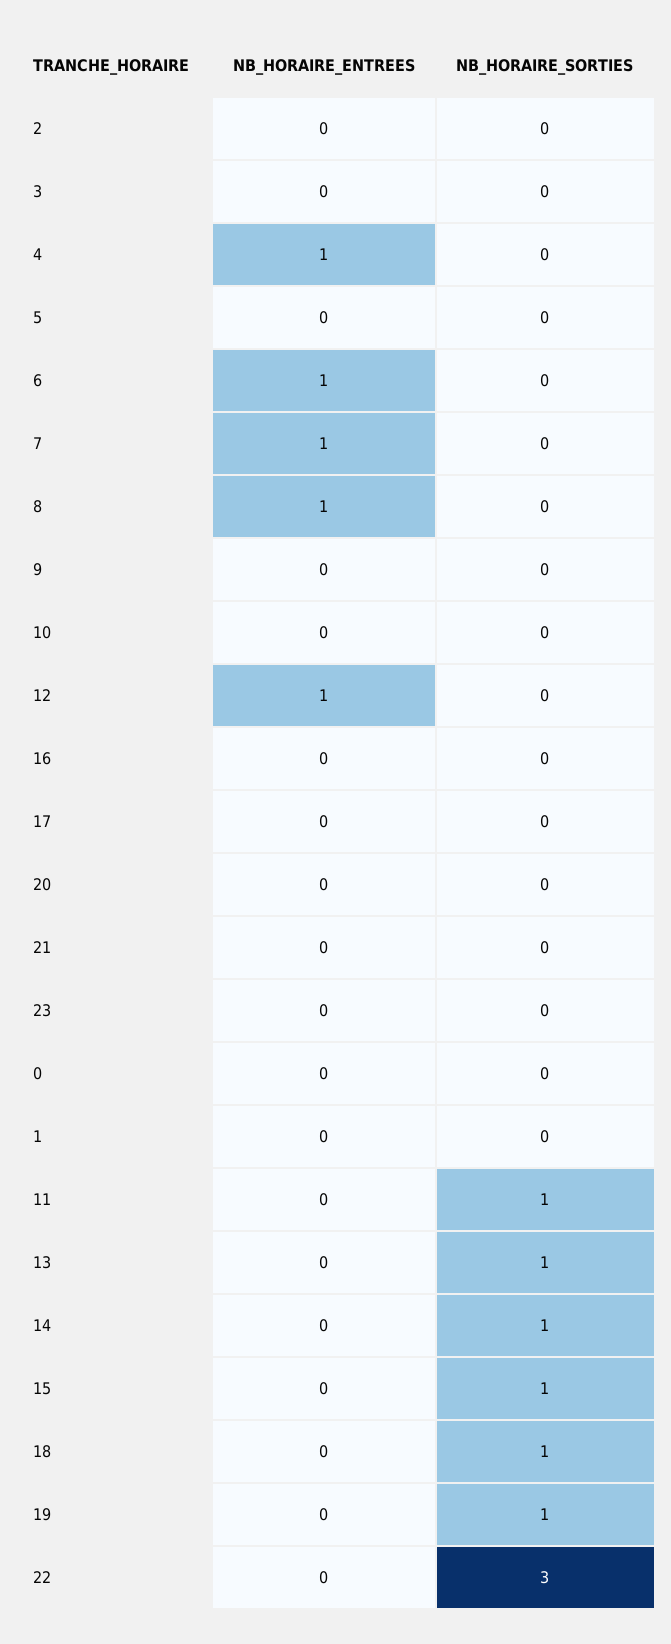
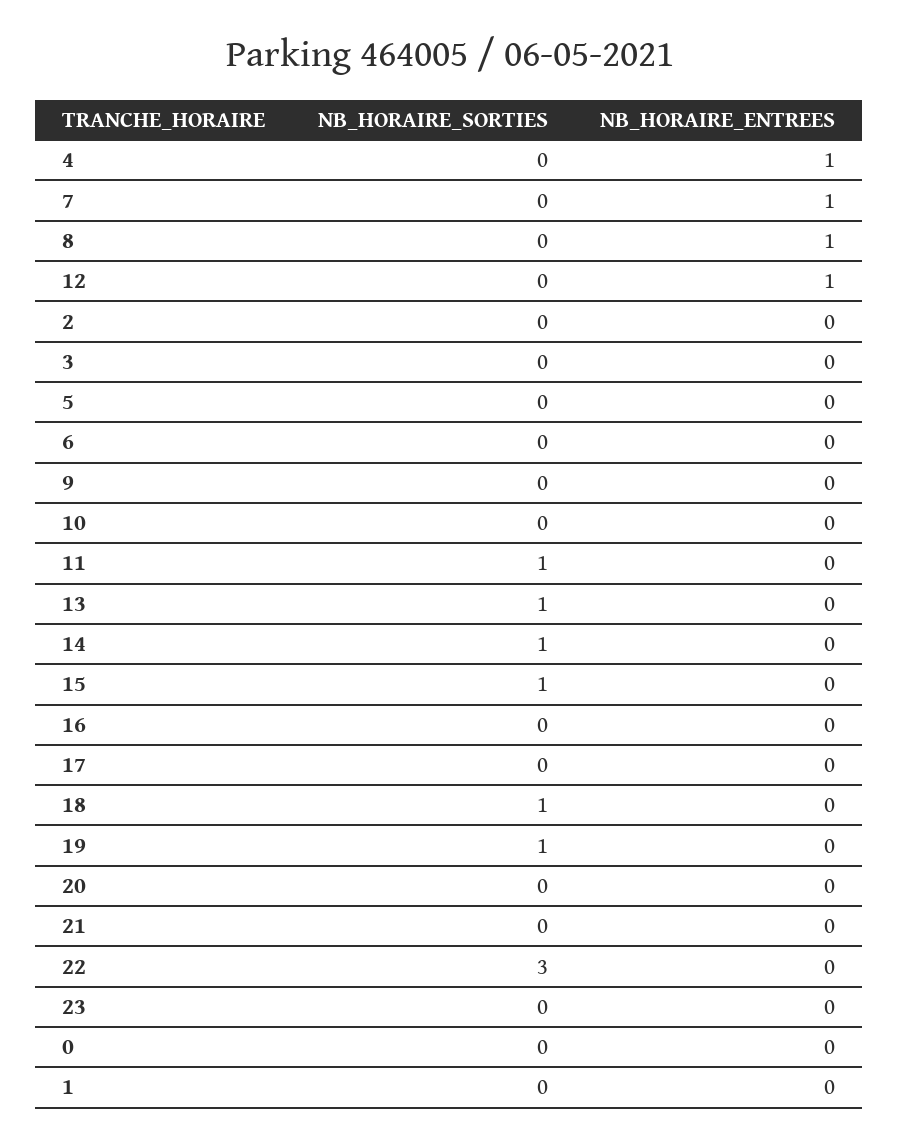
  {
    "NB_HORAIRE_ENTREES": {
      "2": 0,
      "3": 0,
      "4": 1,
      "5": 0,
-     "6": 1,
+     "6": 0,
      "7": 1,
      "8": 1,
      "9": 0,
      "10": 0,
      "12": 1,
      "16": 0,
      "17": 0,
      "20": 0,
      "21": 0,
      "23": 0,
      "0": 0,
      "1": 0,
      "11": 0,
      "13": 0,
      "14": 0,
      "15": 0,
      "18": 0,
      "19": 0,
      "22": 0
    },
    "NB_HORAIRE_SORTIES": {
      "2": 0,
      "3": 0,
      "4": 0,
      "5": 0,
      "6": 0,
      "7": 0,
      "8": 0,
      "9": 0,
      "10": 0,
      "12": 0,
      "16": 0,
      "17": 0,
      "20": 0,
      "21": 0,
      "23": 0,
      "0": 0,
      "1": 0,
      "11": 1,
      "13": 1,
      "14": 1,
      "15": 1,
      "18": 1,
      "19": 1,
      "22": 3
    }
  }

